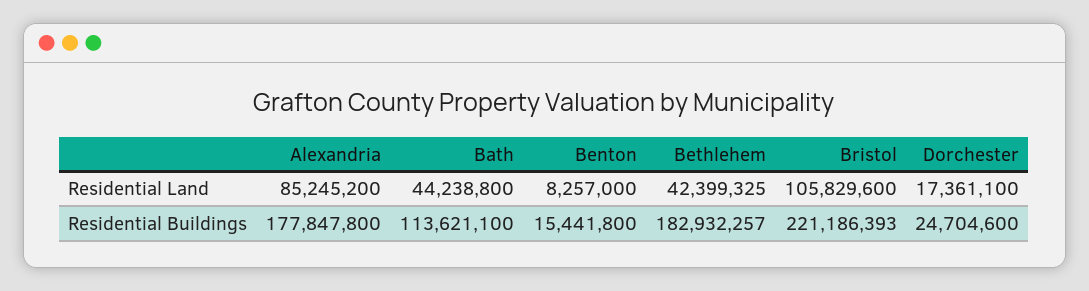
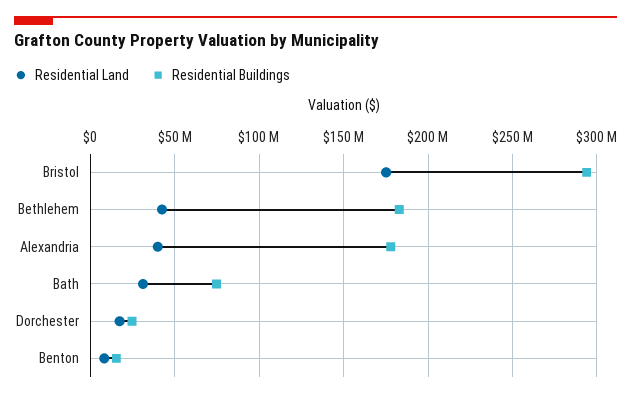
  {
    "Residential Land": {
-     "Alexandria": 85245200,
+     "Alexandria": 40000000,
-     "Bath": 44238800,
+     "Bath": 30000000,
      "Benton": 8257000,
      "Bethlehem": 42399325,
-     "Bristol": 105829600,
+     "Bristol": 175000000,
      "Dorchester": 17361100
    },
    "Residential Buildings": {
      "Alexandria": 177847800,
-     "Bath": 113621100,
+     "Bath": 75000000,
      "Benton": 15441800,
      "Bethlehem": 182932257,
-     "Bristol": 221186393,
+     "Bristol": 295000000,
      "Dorchester": 24704600
    }
  }

